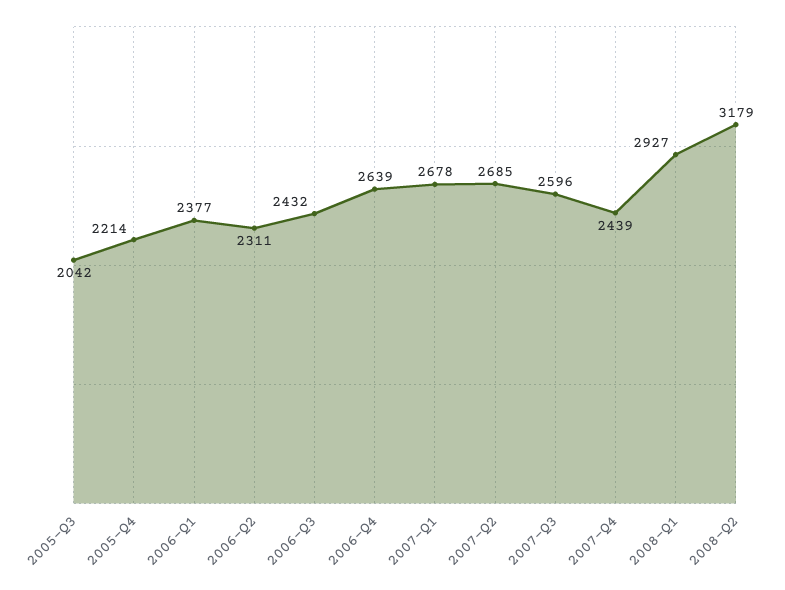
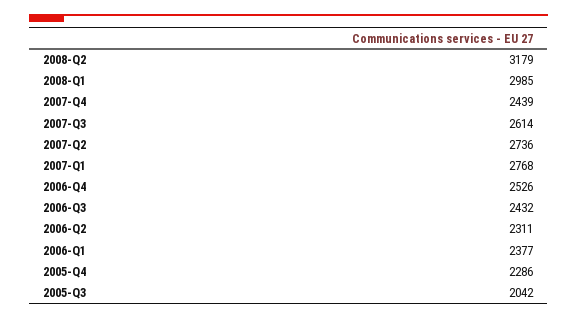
  {
    "2005-Q3": 2042,
-   "2005-Q4": 2214,
+   "2005-Q4": 2286,
    "2006-Q1": 2377,
    "2006-Q2": 2311,
    "2006-Q3": 2432,
-   "2006-Q4": 2639,
+   "2006-Q4": 2526,
-   "2007-Q1": 2678,
+   "2007-Q1": 2768,
-   "2007-Q2": 2685,
+   "2007-Q2": 2736,
-   "2007-Q3": 2596,
+   "2007-Q3": 2614,
    "2007-Q4": 2439,
-   "2008-Q1": 2927,
+   "2008-Q1": 2985,
    "2008-Q2": 3179
  }

